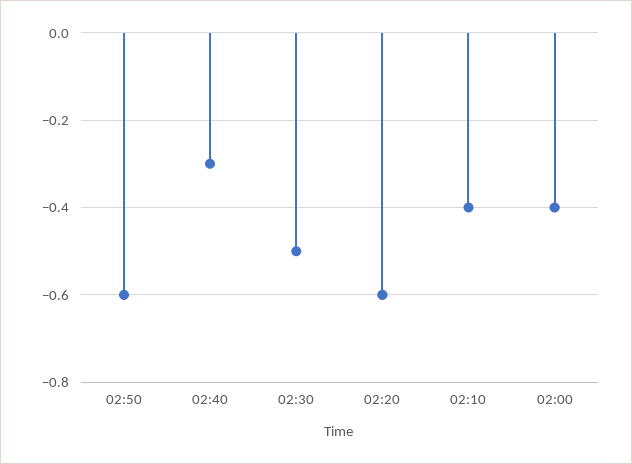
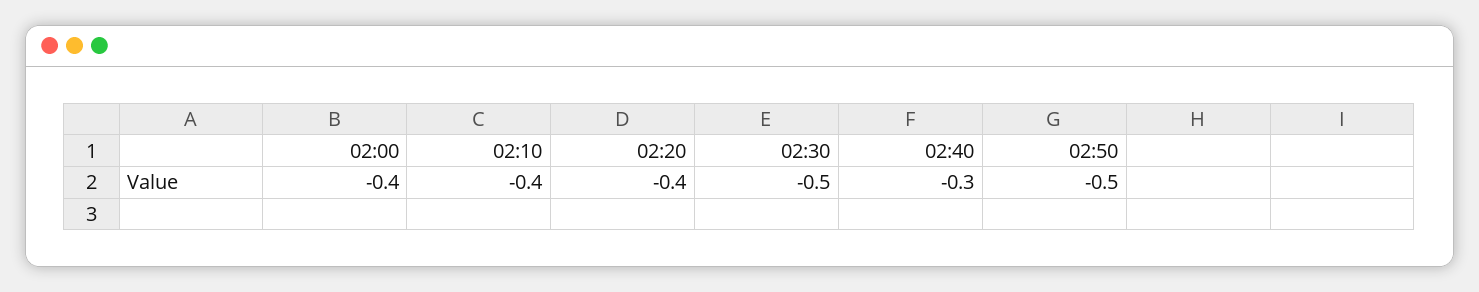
  {
-   "02:50": -0.6,
+   "02:50": -0.5,
    "02:40": -0.3,
    "02:30": -0.5,
-   "02:20": -0.6,
+   "02:20": -0.4,
    "02:10": -0.4,
    "02:00": -0.4
  }

